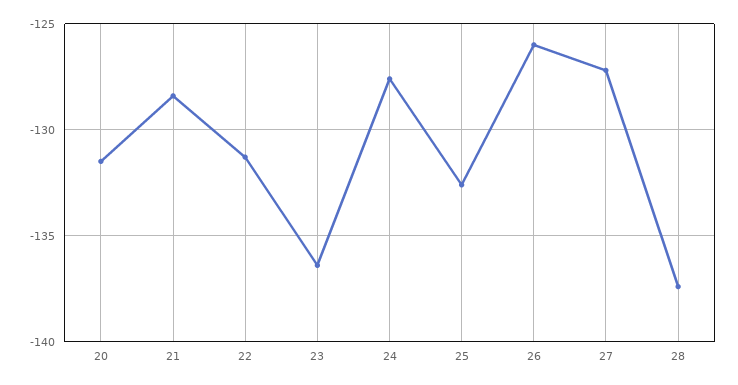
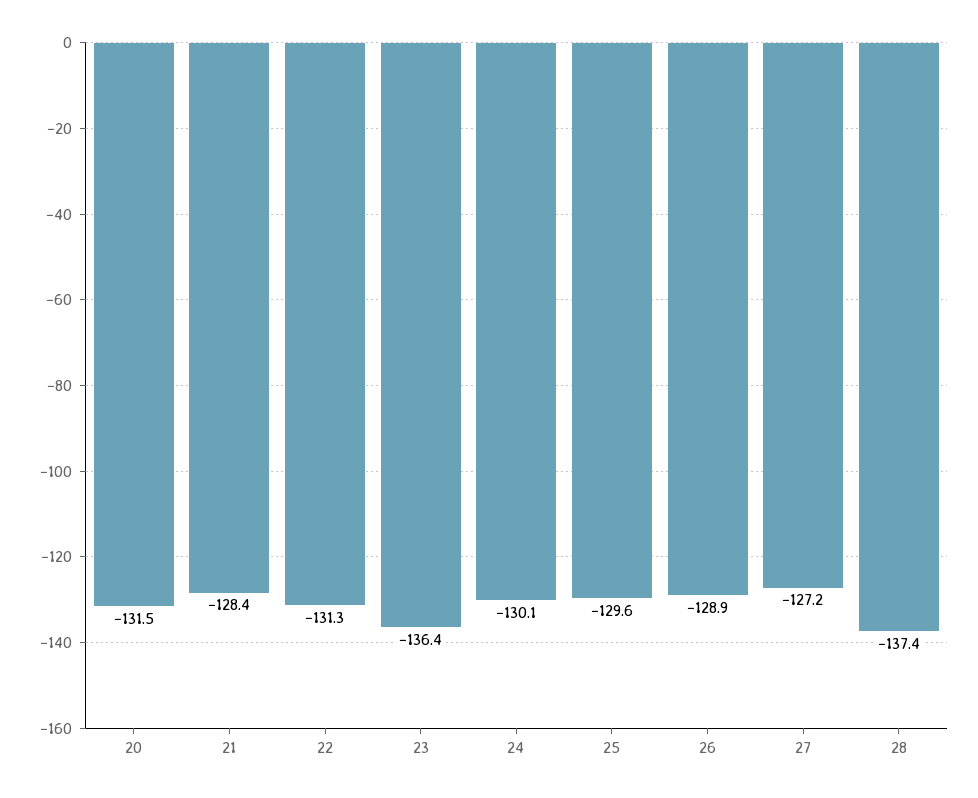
  {
    "20": -131.5,
    "21": -128.4,
    "22": -131.3,
    "23": -136.4,
-   "24": -127.5,
+   "24": -130.1,
-   "25": -132.5,
+   "25": -129.6,
-   "26": -126,
+   "26": -128.9,
    "27": -127.2,
    "28": -137.4
  }

